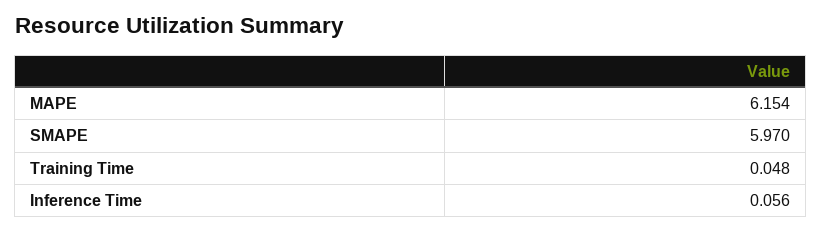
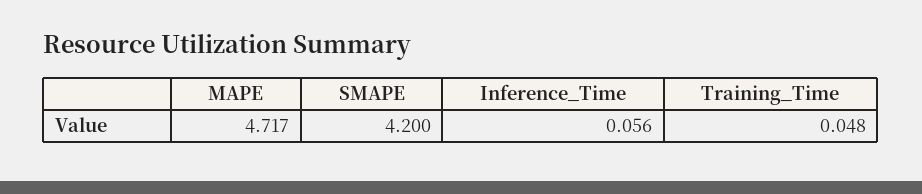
  {
-   "MAPE": 6.154,
+   "MAPE": 4.717,
-   "SMAPE": 5.97,
+   "SMAPE": 4.2,
    "Training Time": 0.048,
    "Inference Time": 0.056
  }

